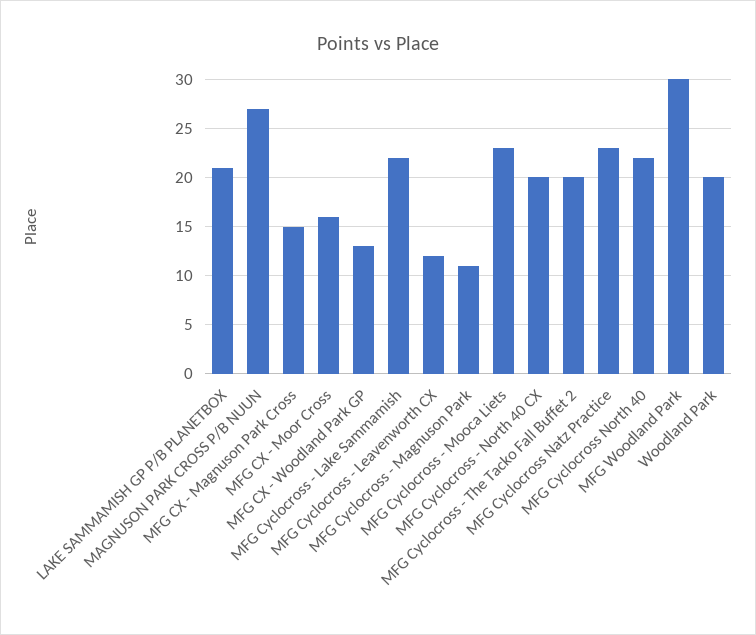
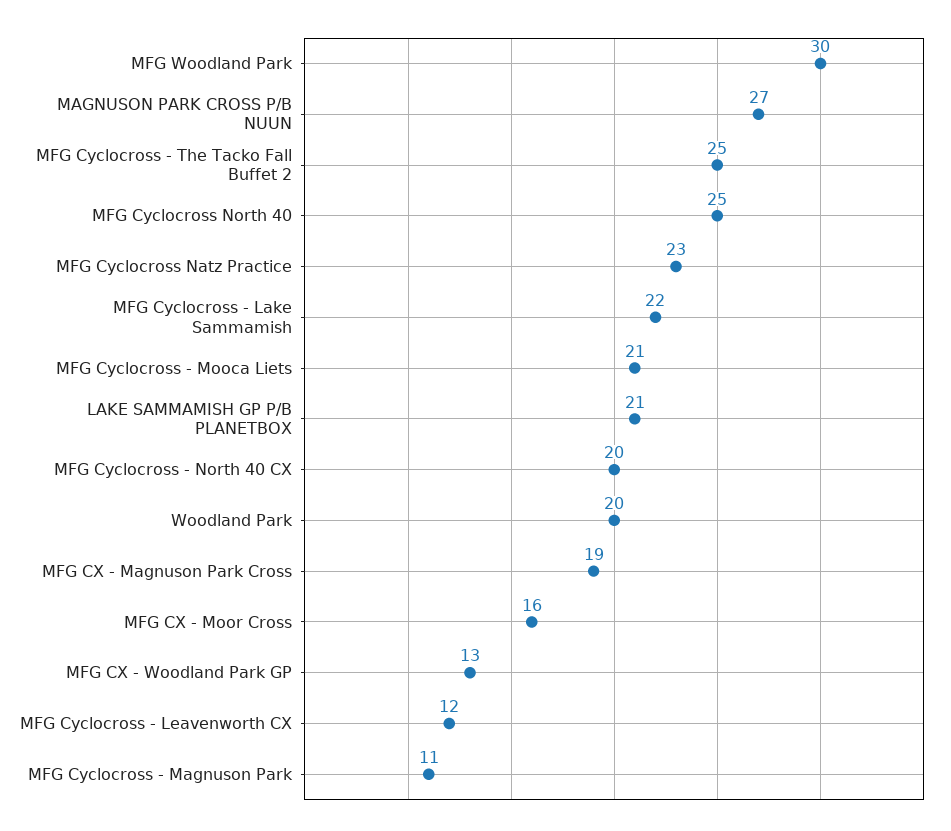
  {
    "LAKE SAMMAMISH GP P/B PLANETBOX": 21,
    "MAGNUSON PARK CROSS P/B NUUN": 27,
-   "MFG CX - Magnuson Park Cross": 15,
+   "MFG CX - Magnuson Park Cross": 19,
    "MFG CX - Moor Cross": 16,
    "MFG CX - Woodland Park GP": 13,
    "MFG Cyclocross - Lake Sammamish": 22,
    "MFG Cyclocross - Leavenworth CX": 12,
    "MFG Cyclocross - Magnuson Park": 11,
-   "MFG Cyclocross - Mooca Liets": 23,
+   "MFG Cyclocross - Mooca Liets": 21,
    "MFG Cyclocross - North 40 CX": 20,
-   "MFG Cyclocross - The Tacko Fall Buffet 2": 20,
+   "MFG Cyclocross - The Tacko Fall Buffet 2": 25,
    "MFG Cyclocross Natz Practice": 23,
-   "MFG Cyclocross North 40": 22,
+   "MFG Cyclocross North 40": 25,
    "MFG Woodland Park": 30,
    "Woodland Park": 20
  }

